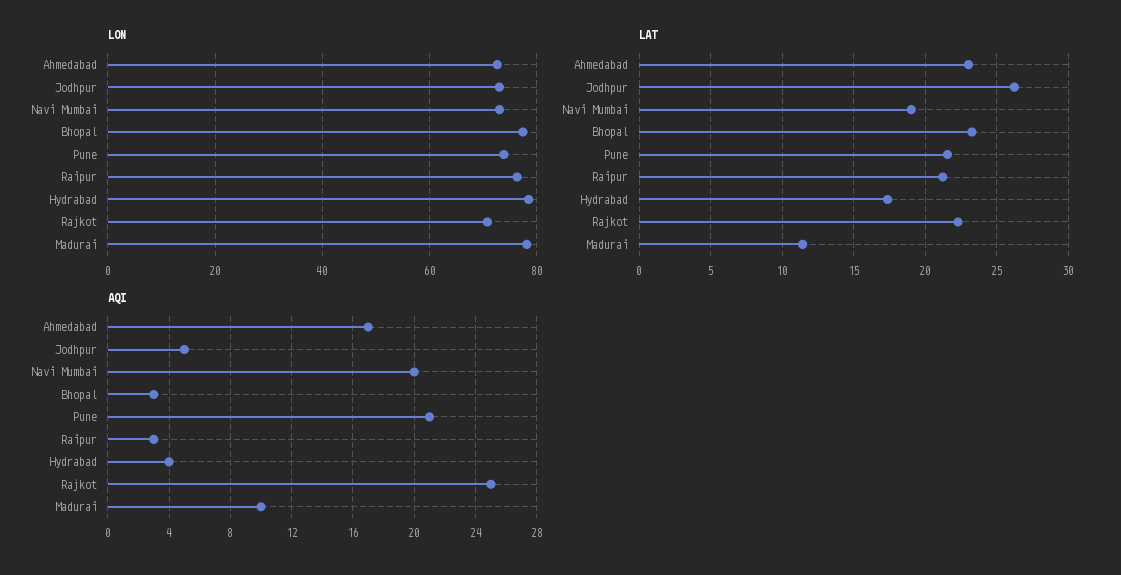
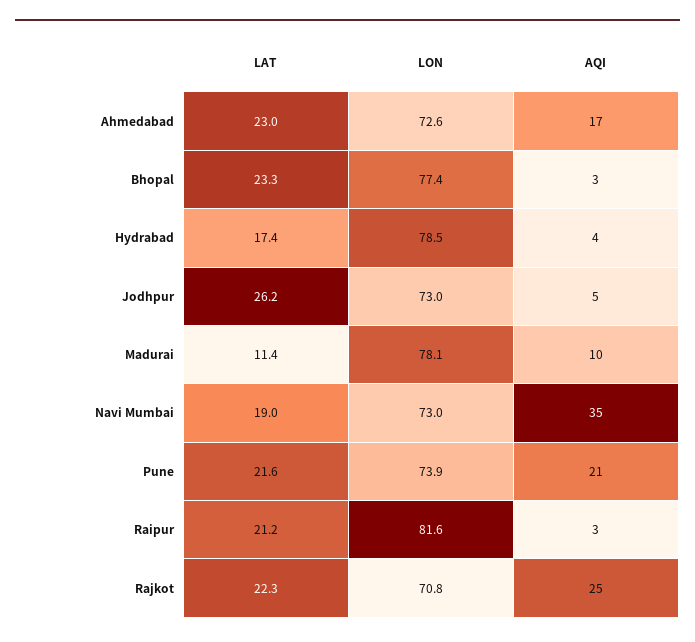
  {
    "LON": {
      "Ahmedabad": 72.6,
      "Jodhpur": 73,
      "Navi Mumbai": 73,
      "Bhopal": 77.4,
      "Pune": 73.9,
-     "Raipur": 76,
+     "Raipur": 81.6,
      "Hydrabad": 78.5,
      "Rajkot": 70.8,
      "Madurai": 78.1
    },
    "LAT": {
      "Ahmedabad": 23,
      "Jodhpur": 26.2,
      "Navi Mumbai": 19,
      "Bhopal": 23.3,
      "Pune": 21.6,
      "Raipur": 21.2,
      "Hydrabad": 17.4,
      "Rajkot": 22.3,
      "Madurai": 11.4
    },
    "AQI": {
      "Ahmedabad": 17,
      "Jodhpur": 5,
-     "Navi Mumbai": 20,
+     "Navi Mumbai": 35,
      "Bhopal": 3,
      "Pune": 21,
      "Raipur": 3,
      "Hydrabad": 4,
      "Rajkot": 25,
      "Madurai": 10
    }
  }

